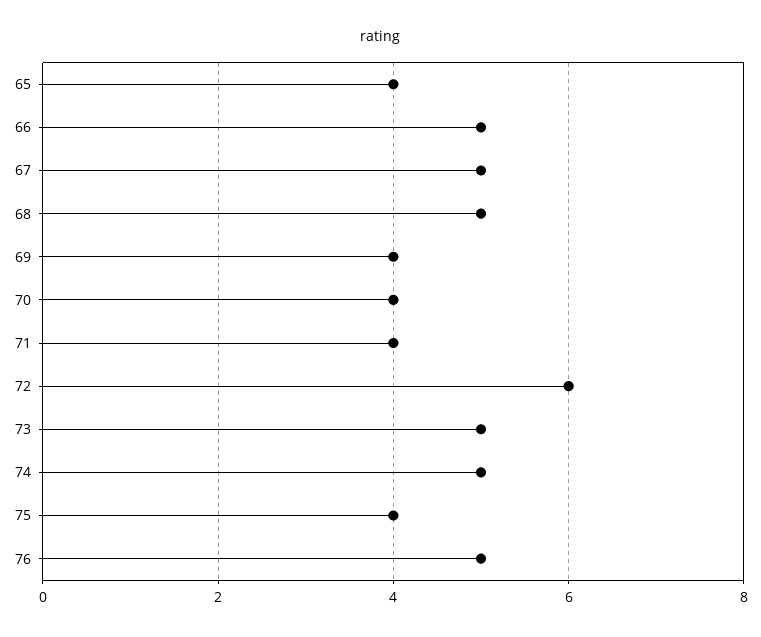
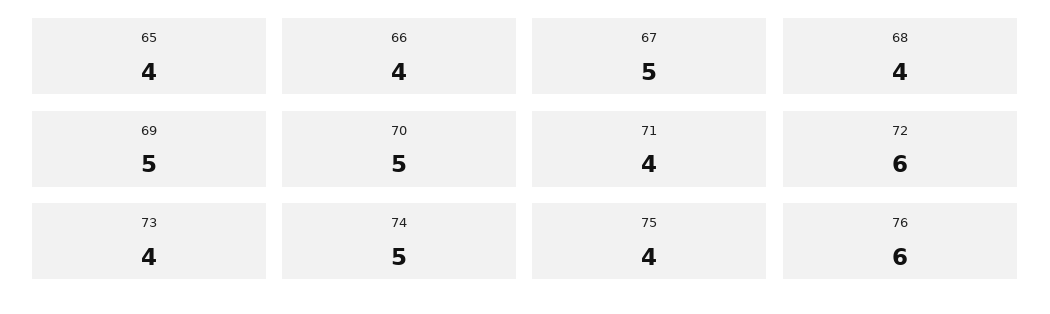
  {
    "65": 4,
-   "66": 5,
+   "66": 4,
    "67": 5,
-   "68": 5,
+   "68": 4,
-   "69": 4,
+   "69": 5,
-   "70": 4,
+   "70": 5,
    "71": 4,
    "72": 6,
-   "73": 5,
+   "73": 4,
    "74": 5,
    "75": 4,
-   "76": 5
+   "76": 6
  }

